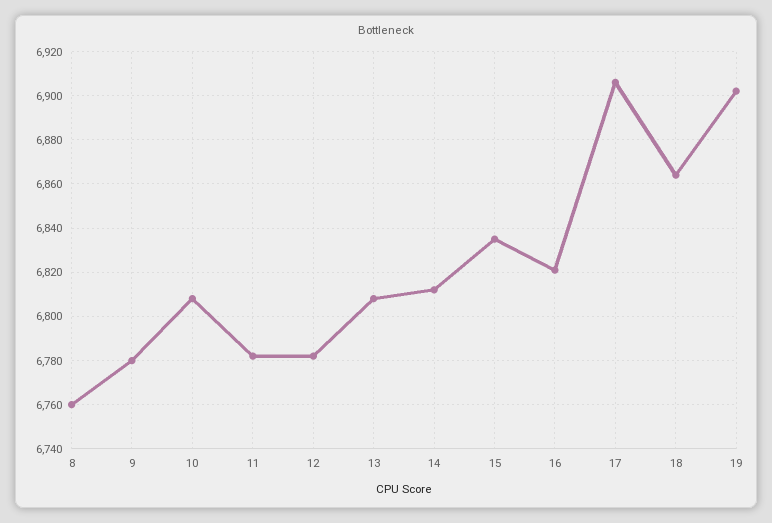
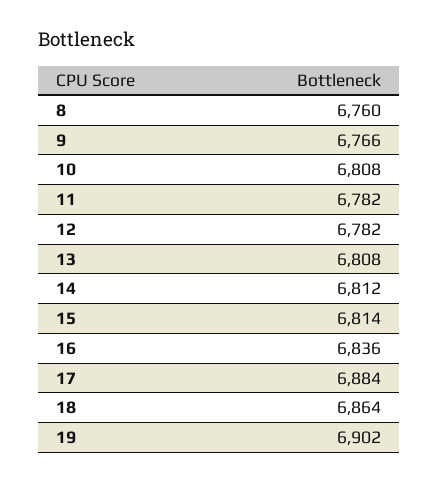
  {
    "8": 6760,
-   "9": 6780,
+   "9": 6766,
    "10": 6808,
    "11": 6782,
    "12": 6782,
    "13": 6808,
    "14": 6812,
-   "15": 6835,
+   "15": 6814,
-   "16": 6820,
+   "16": 6836,
-   "17": 6905,
+   "17": 6884,
    "18": 6864,
    "19": 6902
  }

